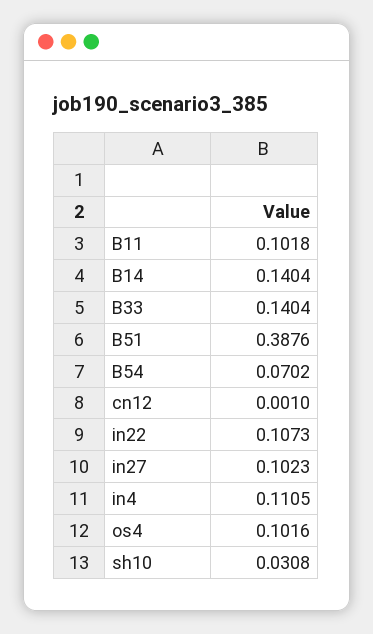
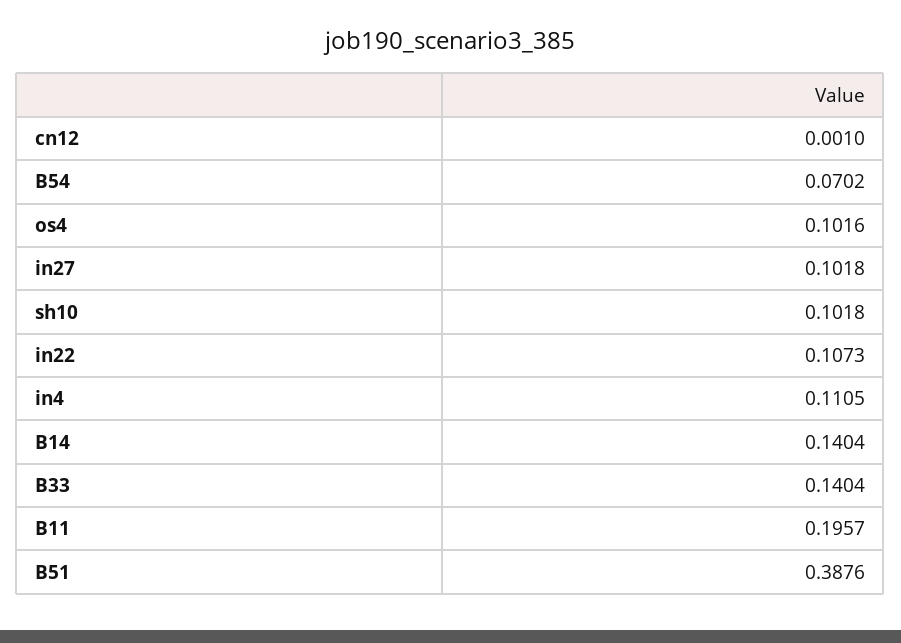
  {
-   "B11": 0.1018,
+   "B11": 0.1957,
    "B14": 0.1404,
    "B33": 0.1404,
    "B51": 0.3876,
    "B54": 0.0702,
    "cn12": 0.001,
    "in22": 0.1073,
-   "in27": 0.1023,
+   "in27": 0.1018,
    "in4": 0.1105,
    "os4": 0.1016,
-   "sh10": 0.0308
+   "sh10": 0.1018
  }

